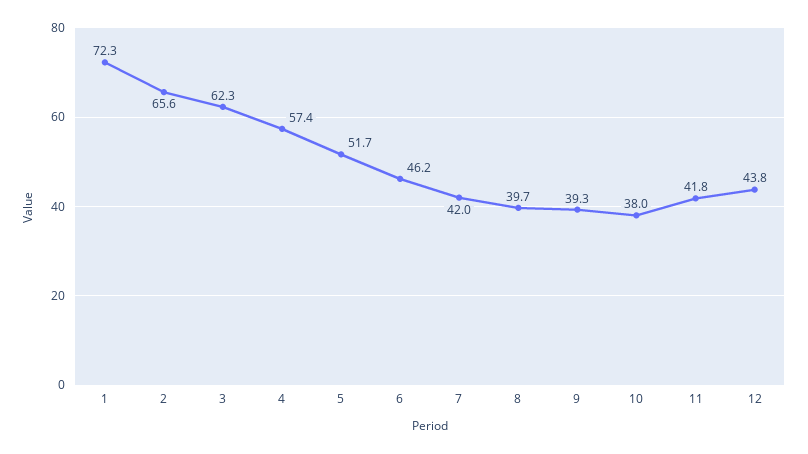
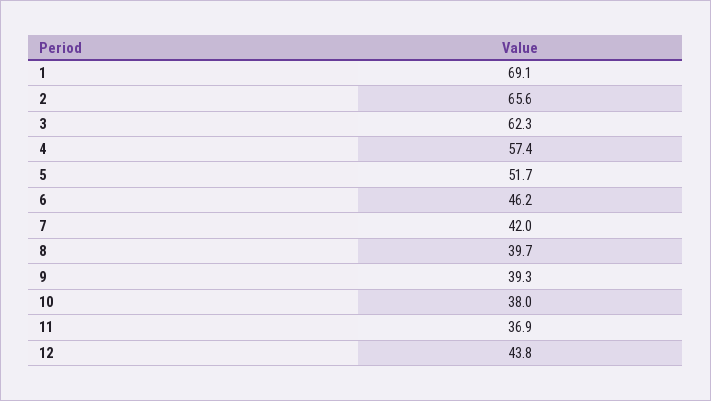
  {
-   "1": 72.3,
+   "1": 69.1,
    "2": 65.6,
    "3": 62.3,
    "4": 57.4,
    "5": 51.7,
    "6": 46.2,
    "7": 42,
    "8": 39.7,
    "9": 39.3,
    "10": 38,
-   "11": 41.8,
+   "11": 36.9,
    "12": 43.8
  }

